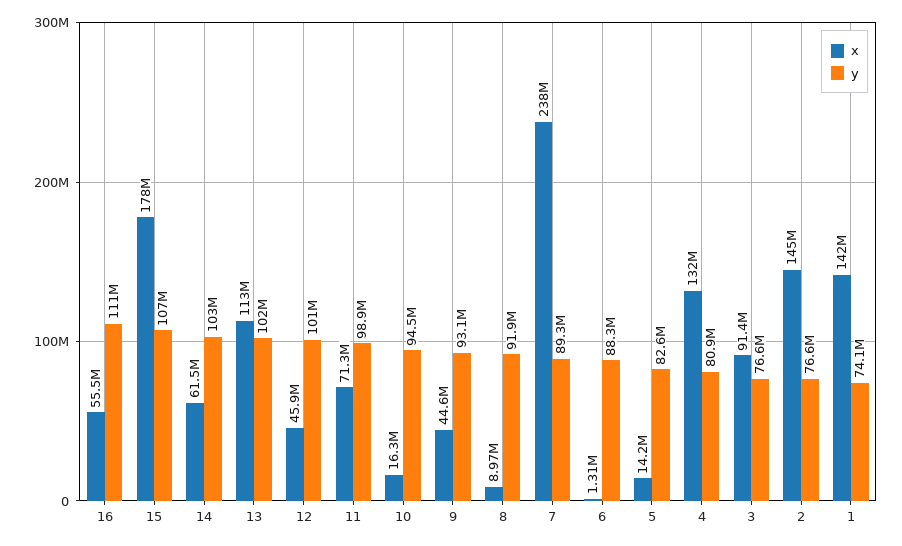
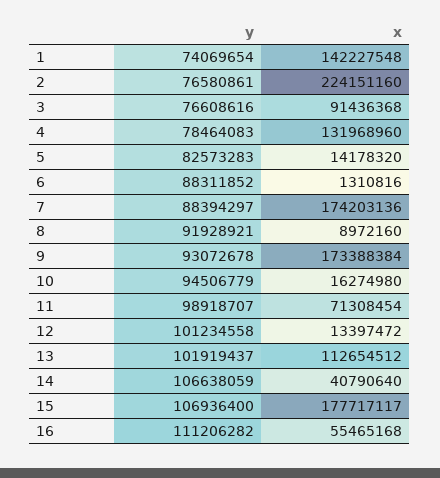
  {
    "x": {
      "16": 55465168,
      "15": 177717117,
-     "14": 61500000,
+     "14": 40790640,
      "13": 112654512,
-     "12": 45900000,
+     "12": 13397472,
      "11": 71308454,
      "10": 16274980,
-     "9": 44600000,
+     "9": 173388384,
      "8": 8972160,
-     "7": 238000000,
+     "7": 174203136,
      "6": 1310816,
      "5": 14178320,
      "4": 131968960,
      "3": 91436368,
-     "2": 145000000,
+     "2": 224151160,
      "1": 142227548
    },
    "y": {
      "16": 111206282,
      "15": 106936400,
-     "14": 103000000,
+     "14": 106638059,
      "13": 101919437,
      "12": 101234558,
      "11": 98918707,
      "10": 94506779,
      "9": 93072678,
      "8": 91928921,
-     "7": 89300000,
+     "7": 88394297,
      "6": 88311852,
      "5": 82573283,
-     "4": 80900000,
+     "4": 78464083,
      "3": 76608616,
      "2": 76580861,
      "1": 74069654
    }
  }

